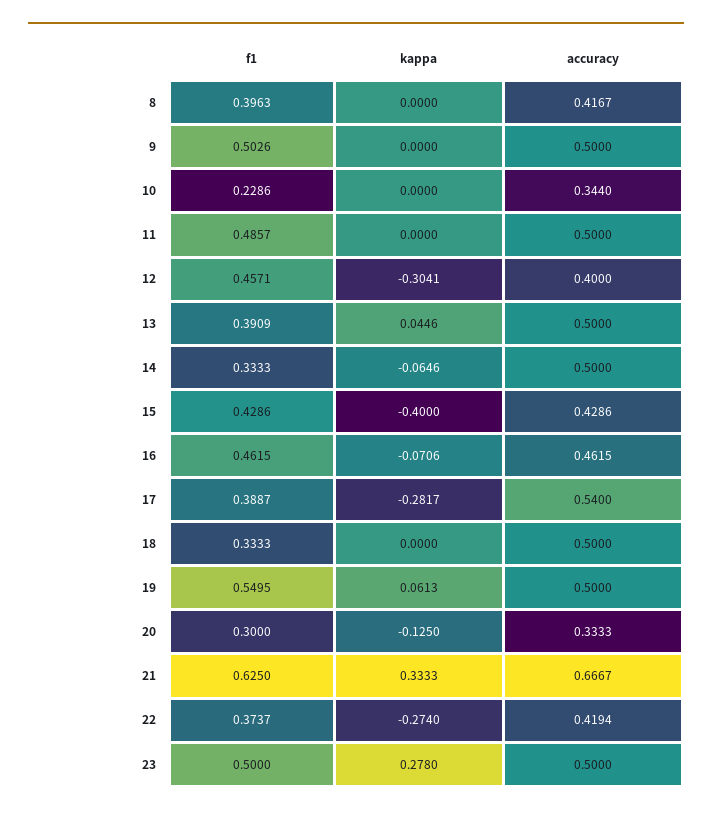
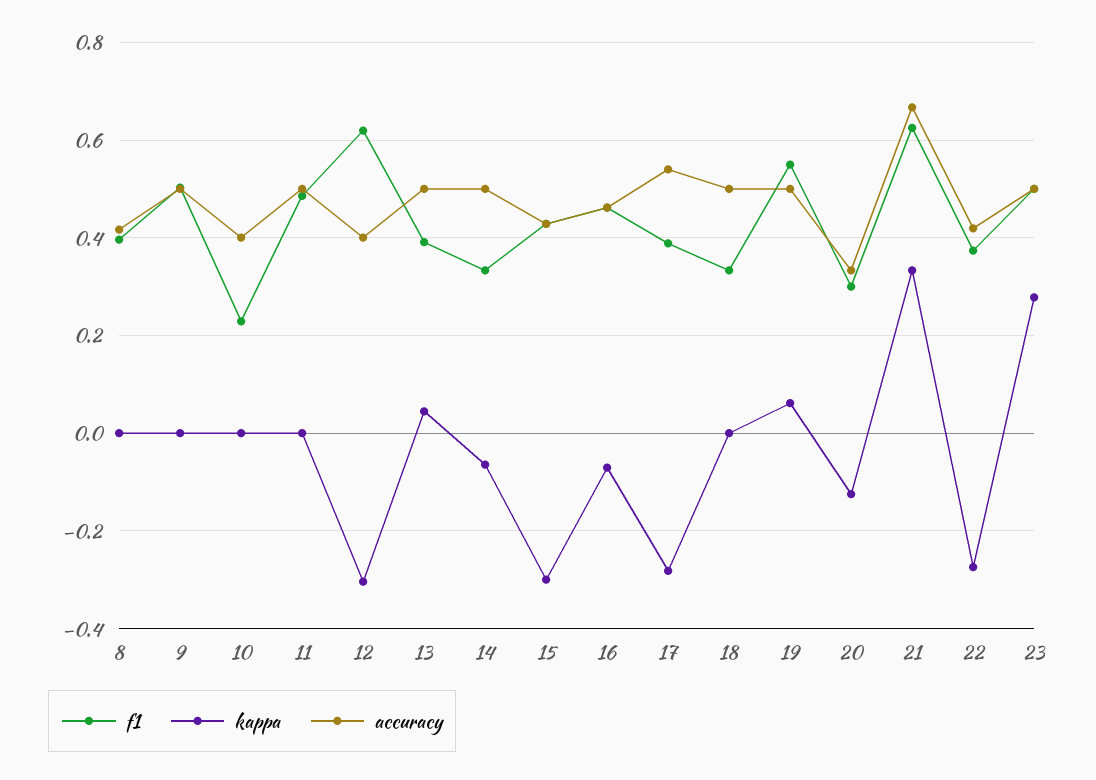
  {
    "f1": {
      "8": 0.3963,
      "9": 0.5026,
      "10": 0.2286,
      "11": 0.4857,
-     "12": 0.4571,
+     "12": 0.62,
      "13": 0.3909,
      "14": 0.3333,
      "15": 0.4286,
      "16": 0.4615,
      "17": 0.3887,
      "18": 0.3333,
      "19": 0.5495,
      "20": 0.3,
      "21": 0.625,
      "22": 0.3737,
      "23": 0.5
    },
    "kappa": {
      "8": 0,
      "9": 0,
      "10": 0,
      "11": 0,
      "12": -0.3041,
      "13": 0.0446,
      "14": -0.0646,
-     "15": -0.4,
+     "15": -0.3,
      "16": -0.0706,
      "17": -0.2817,
      "18": 0,
      "19": 0.0613,
      "20": -0.125,
      "21": 0.3333,
      "22": -0.274,
      "23": 0.278
    },
    "accuracy": {
      "8": 0.4167,
      "9": 0.5,
-     "10": 0.344,
+     "10": 0.4,
      "11": 0.5,
      "12": 0.4,
      "13": 0.5,
      "14": 0.5,
      "15": 0.4286,
      "16": 0.4615,
      "17": 0.54,
      "18": 0.5,
      "19": 0.5,
      "20": 0.3333,
      "21": 0.6667,
      "22": 0.4194,
      "23": 0.5
    }
  }

